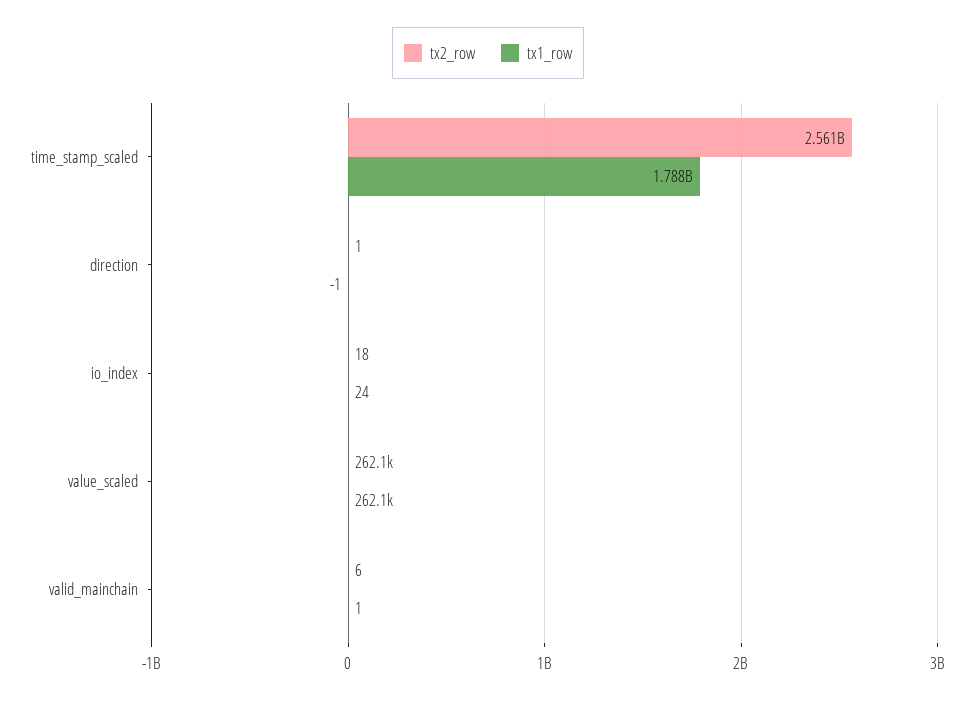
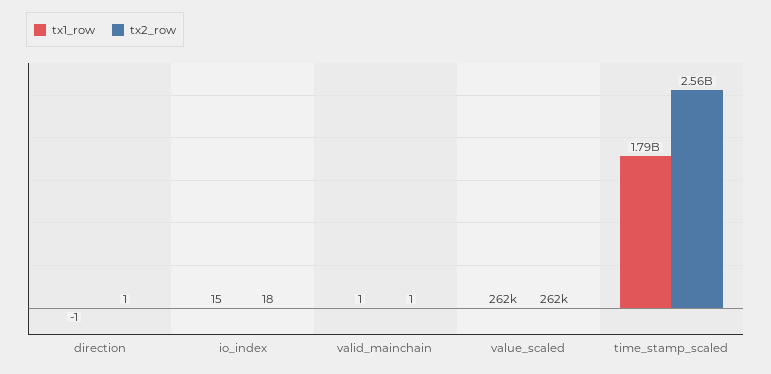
  {
    "tx2_row": {
      "time_stamp_scaled": 2561000000,
      "direction": 1,
      "io_index": 18,
      "value_scaled": 262100,
-     "valid_mainchain": 6
+     "valid_mainchain": 1
    },
    "tx1_row": {
      "time_stamp_scaled": 1788000000,
      "direction": -1,
-     "io_index": 24,
+     "io_index": 15,
      "value_scaled": 262100,
      "valid_mainchain": 1
    }
  }

